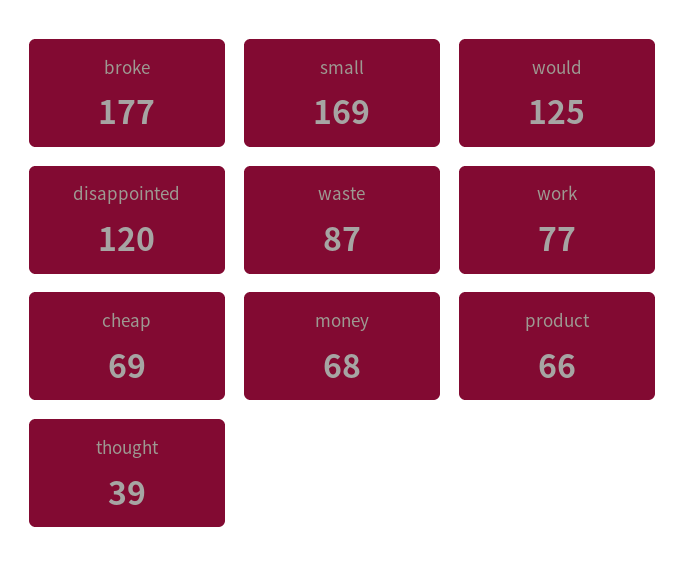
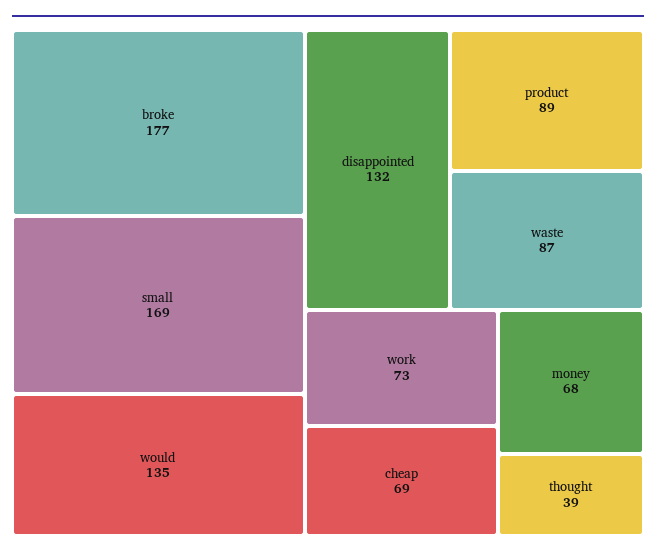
  {
    "broke": 177,
    "small": 169,
-   "would": 125,
+   "would": 135,
-   "disappointed": 120,
+   "disappointed": 132,
    "waste": 87,
-   "work": 77,
+   "work": 73,
    "cheap": 69,
    "money": 68,
-   "product": 66,
+   "product": 89,
    "thought": 39
  }

